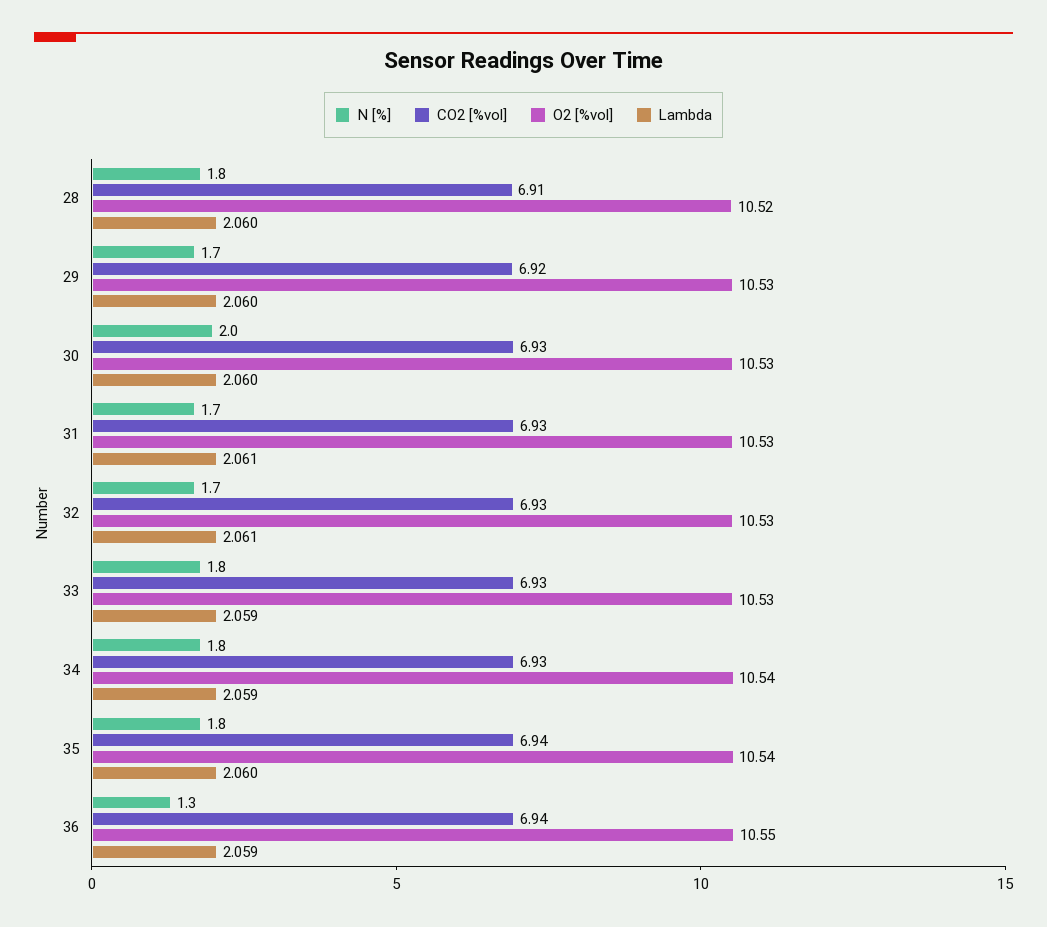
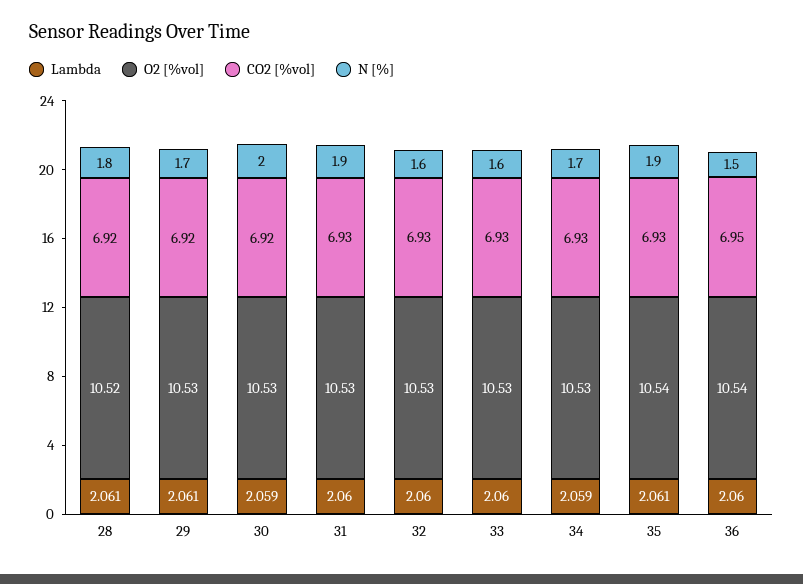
  {
    "N [%]": {
      "28": 1.8,
      "29": 1.7,
      "30": 2,
-     "31": 1.7,
+     "31": 1.9,
-     "32": 1.7,
+     "32": 1.6,
-     "33": 1.8,
+     "33": 1.6,
-     "34": 1.8,
+     "34": 1.7,
-     "35": 1.8,
+     "35": 1.9,
-     "36": 1.3
+     "36": 1.5
    },
    "CO2 [%vol]": {
-     "28": 6.91,
+     "28": 6.92,
      "29": 6.92,
-     "30": 6.93,
+     "30": 6.92,
      "31": 6.93,
      "32": 6.93,
      "33": 6.93,
      "34": 6.93,
-     "35": 6.94,
+     "35": 6.93,
-     "36": 6.94
+     "36": 6.95
    },
    "O2 [%vol]": {
      "28": 10.52,
      "29": 10.53,
      "30": 10.53,
      "31": 10.53,
      "32": 10.53,
      "33": 10.53,
-     "34": 10.54,
+     "34": 10.53,
      "35": 10.54,
-     "36": 10.55
+     "36": 10.54
    },
    "Lambda": {
-     "28": 2.06,
+     "28": 2.061,
-     "29": 2.06,
+     "29": 2.061,
-     "30": 2.06,
+     "30": 2.059,
-     "31": 2.061,
+     "31": 2.06,
-     "32": 2.061,
+     "32": 2.06,
-     "33": 2.059,
+     "33": 2.06,
      "34": 2.059,
-     "35": 2.06,
+     "35": 2.061,
-     "36": 2.059
+     "36": 2.06
    }
  }

